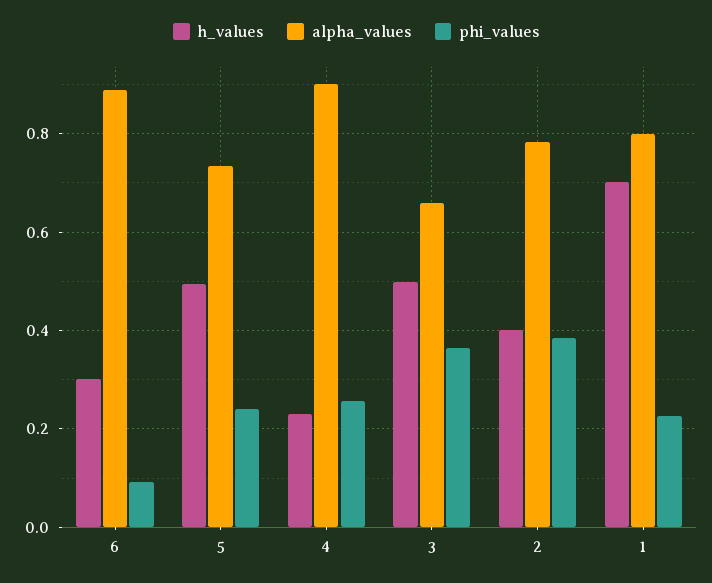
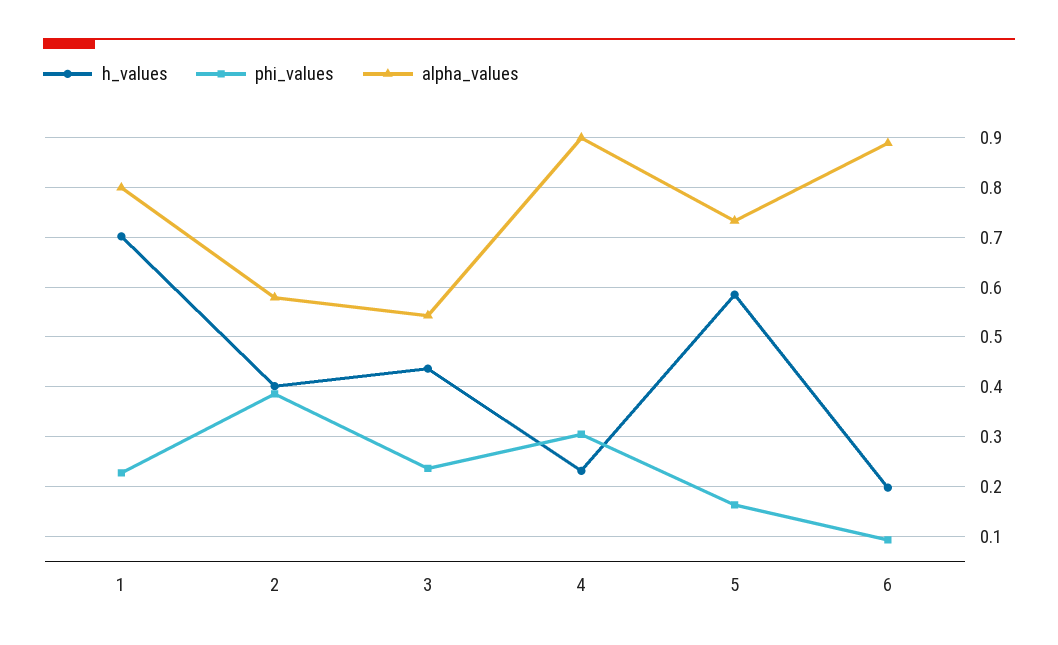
  {
    "h_values": {
-     "6": 0.3,
+     "6": 0.2,
-     "5": 0.5,
+     "5": 0.58,
      "4": 0.24,
-     "3": 0.5,
+     "3": 0.44,
      "2": 0.4,
      "1": 0.7
    },
    "alpha_values": {
      "6": 0.88,
      "5": 0.74,
      "4": 0.9,
-     "3": 0.66,
+     "3": 0.54,
-     "2": 0.78,
+     "2": 0.58,
      "1": 0.8
    },
    "phi_values": {
      "6": 0.1,
-     "5": 0.24,
+     "5": 0.16,
-     "4": 0.26,
+     "4": 0.3,
-     "3": 0.36,
+     "3": 0.24,
      "2": 0.38,
      "1": 0.22
    }
  }

